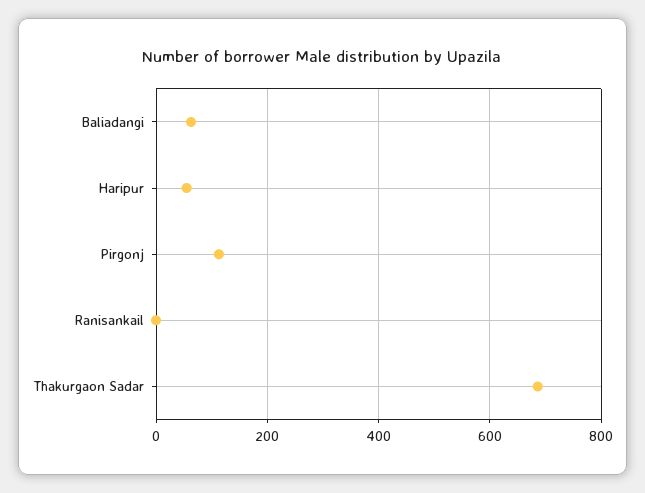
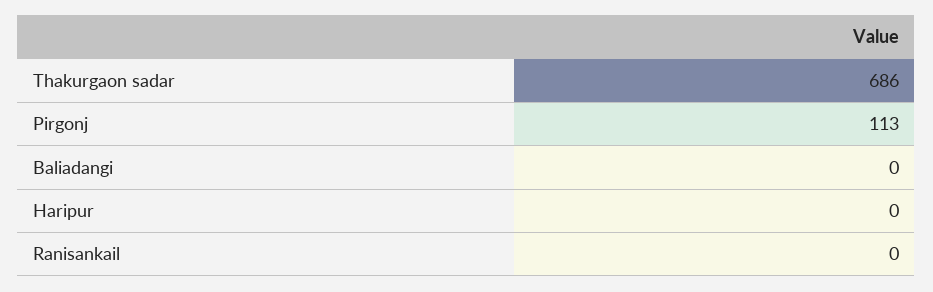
  {
-   "Baliadangi": 60,
+   "Baliadangi": 0,
-   "Haripur": 60,
+   "Haripur": 0,
    "Pirgonj": 113,
    "Ranisankail": 0,
    "Thakurgaon Sadar": 686
  }

